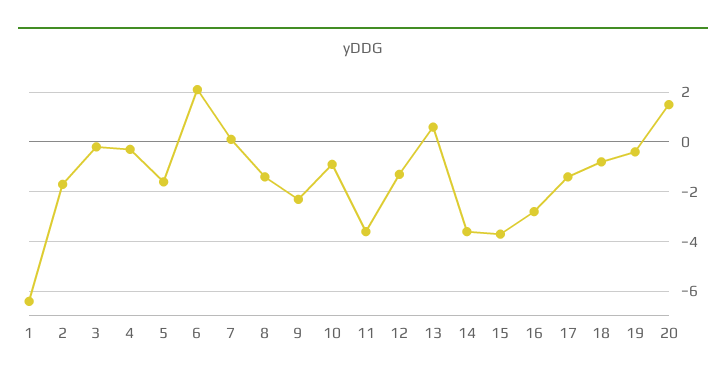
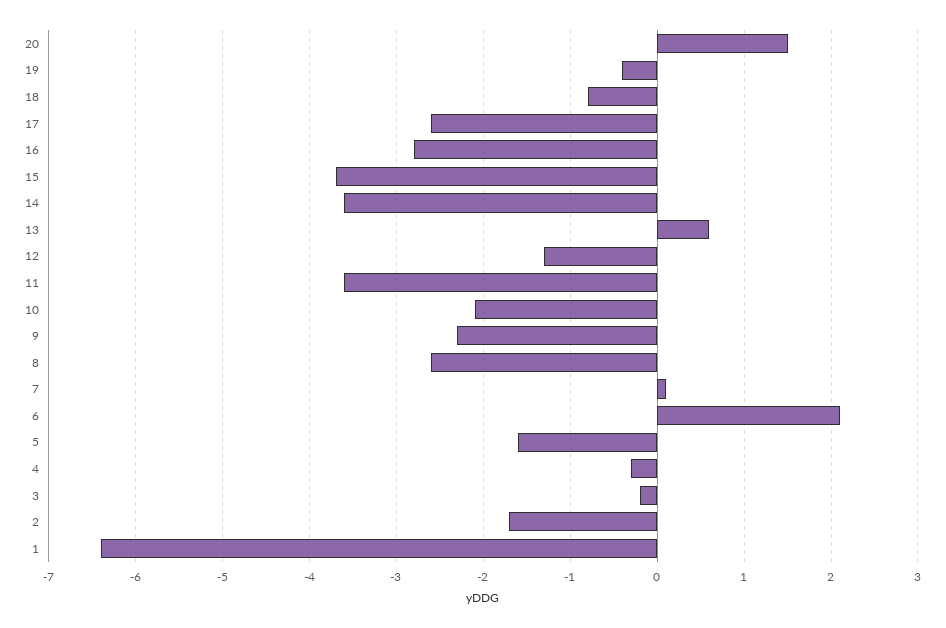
  {
    "1": -6.4,
    "2": -1.7,
    "3": -0.2,
    "4": -0.3,
    "5": -1.6,
    "6": 2.1,
    "7": 0.1,
-   "8": -1.5,
+   "8": -2.6,
    "9": -2.3,
-   "10": -1,
+   "10": -2.1,
    "11": -3.6,
    "12": -1.3,
    "13": 0.6,
    "14": -3.6,
    "15": -3.7,
    "16": -2.8,
-   "17": -1.5,
+   "17": -2.6,
    "18": -0.8,
    "19": -0.4,
    "20": 1.5
  }

